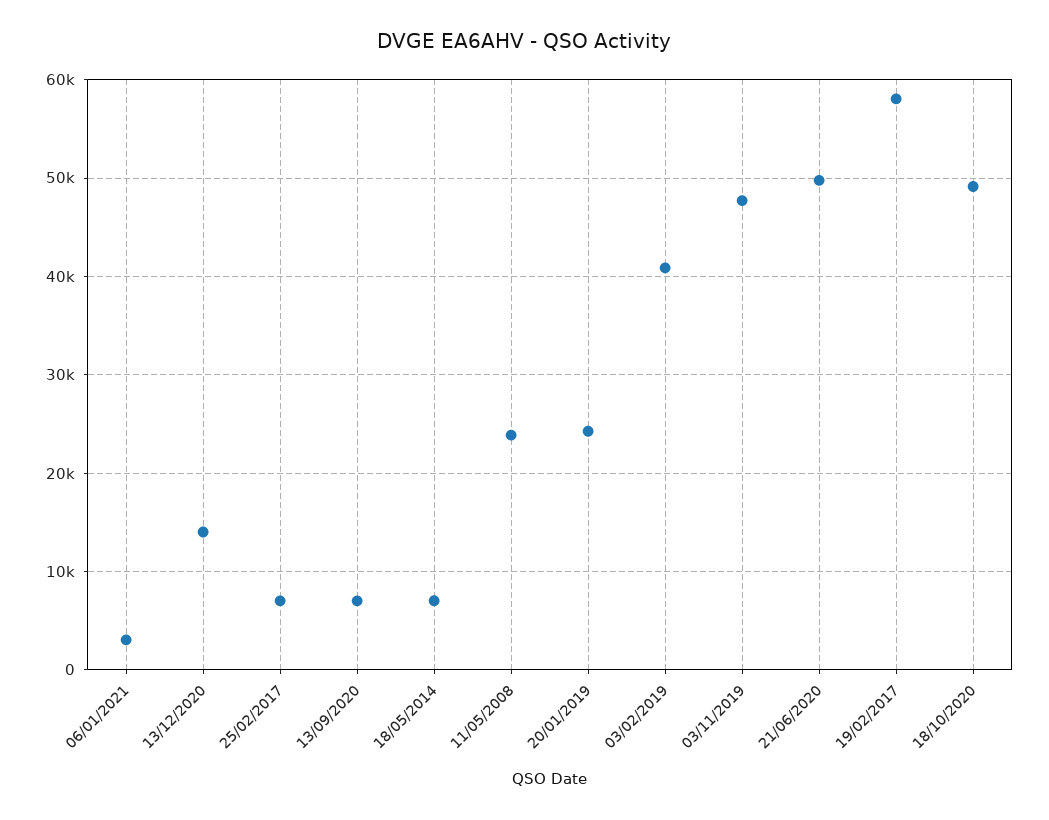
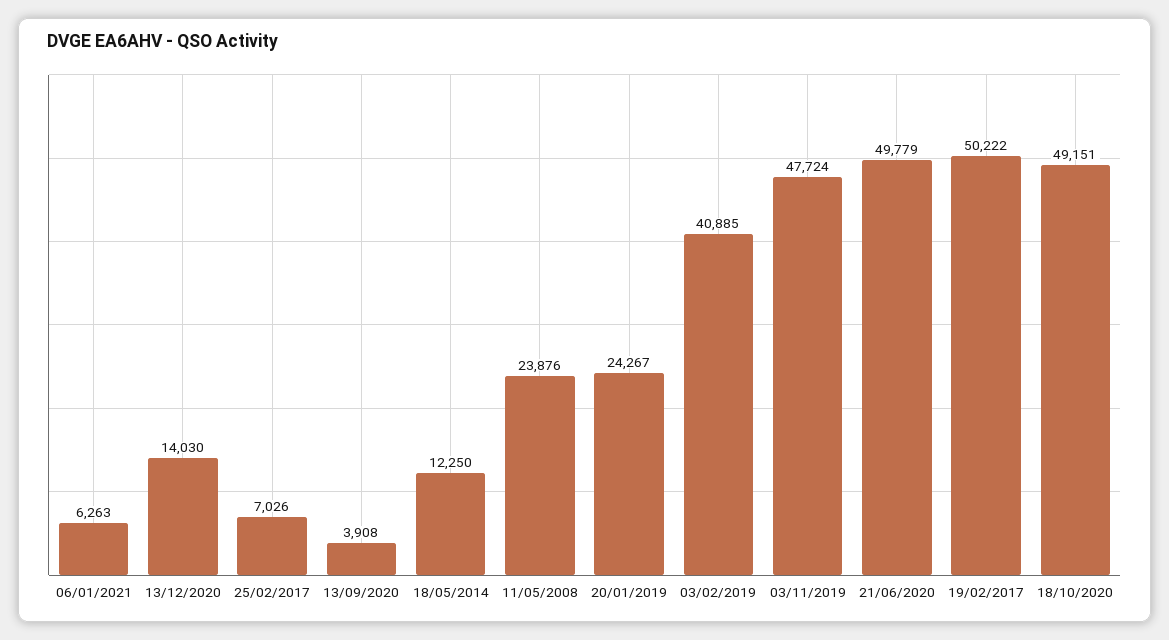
  {
-   "06/01/2021": 3000,
+   "06/01/2021": 6263,
    "13/12/2020": 14030,
    "25/02/2017": 7026,
-   "13/09/2020": 7000,
+   "13/09/2020": 3908,
-   "18/05/2014": 7000,
+   "18/05/2014": 12250,
    "11/05/2008": 23876,
    "20/01/2019": 24267,
    "03/02/2019": 40885,
    "03/11/2019": 47724,
    "21/06/2020": 49779,
-   "19/02/2017": 58000,
+   "19/02/2017": 50222,
    "18/10/2020": 49151
  }

